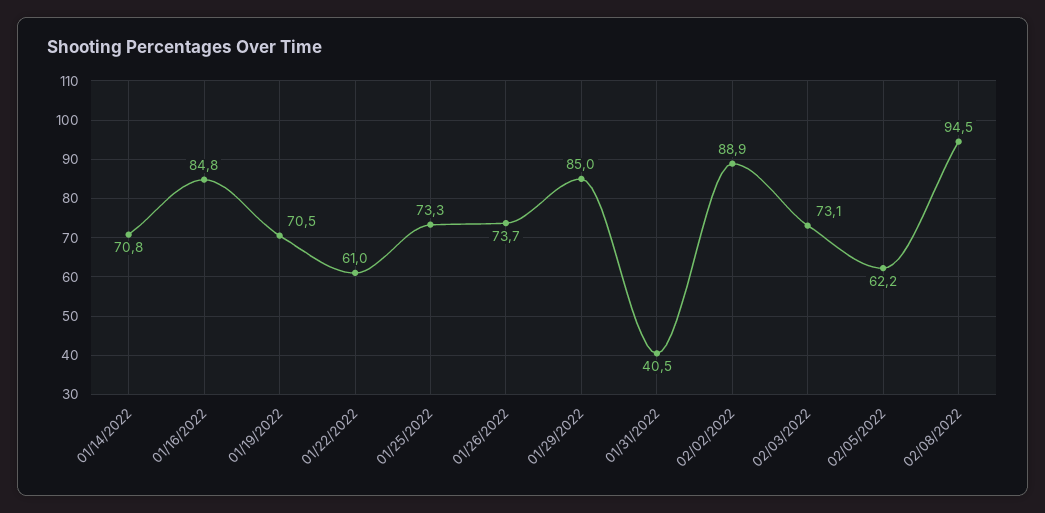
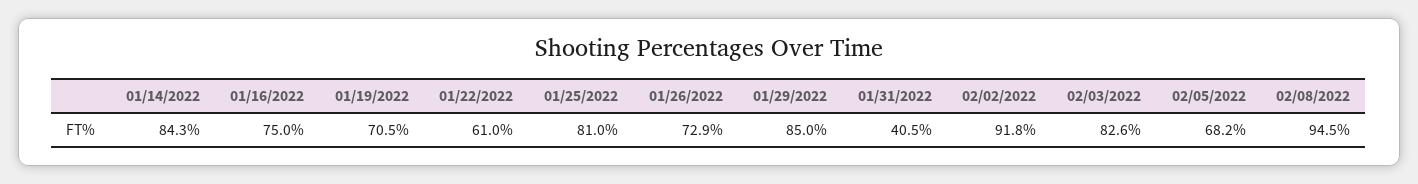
  {
-   "01/14/2022": 70.8,
+   "01/14/2022": 84.3,
-   "01/16/2022": 84.8,
+   "01/16/2022": 75,
    "01/19/2022": 70.5,
    "01/22/2022": 61,
-   "01/25/2022": 73.3,
+   "01/25/2022": 81,
-   "01/26/2022": 73.7,
+   "01/26/2022": 72.9,
    "01/29/2022": 85,
    "01/31/2022": 40.5,
-   "02/02/2022": 88.9,
+   "02/02/2022": 91.8,
-   "02/03/2022": 73.1,
+   "02/03/2022": 82.6,
-   "02/05/2022": 62.2,
+   "02/05/2022": 68.2,
    "02/08/2022": 94.5
  }

